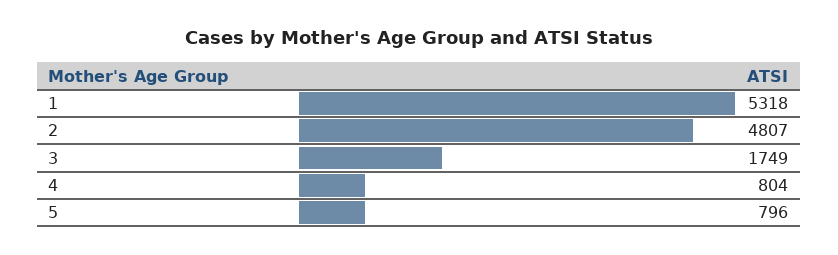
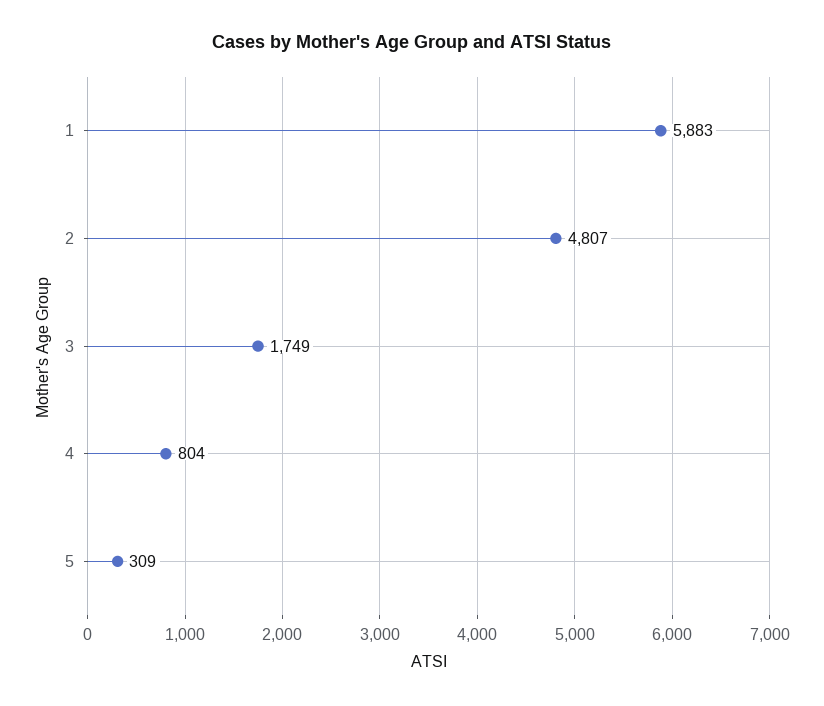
  {
-   "1": 5318,
+   "1": 5883,
    "2": 4807,
    "3": 1749,
    "4": 804,
-   "5": 796
+   "5": 309
  }

